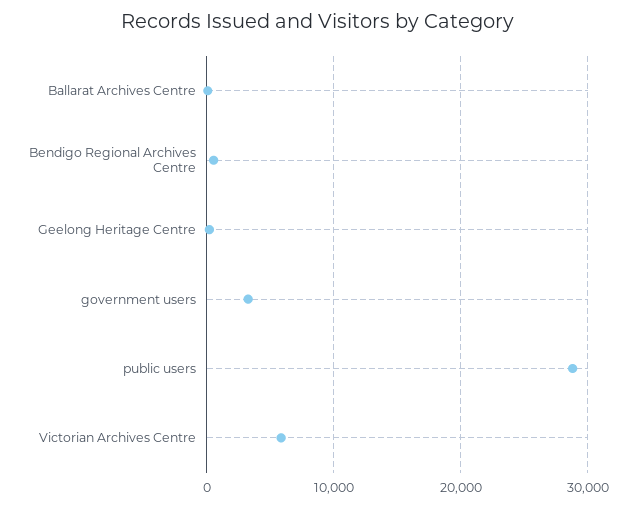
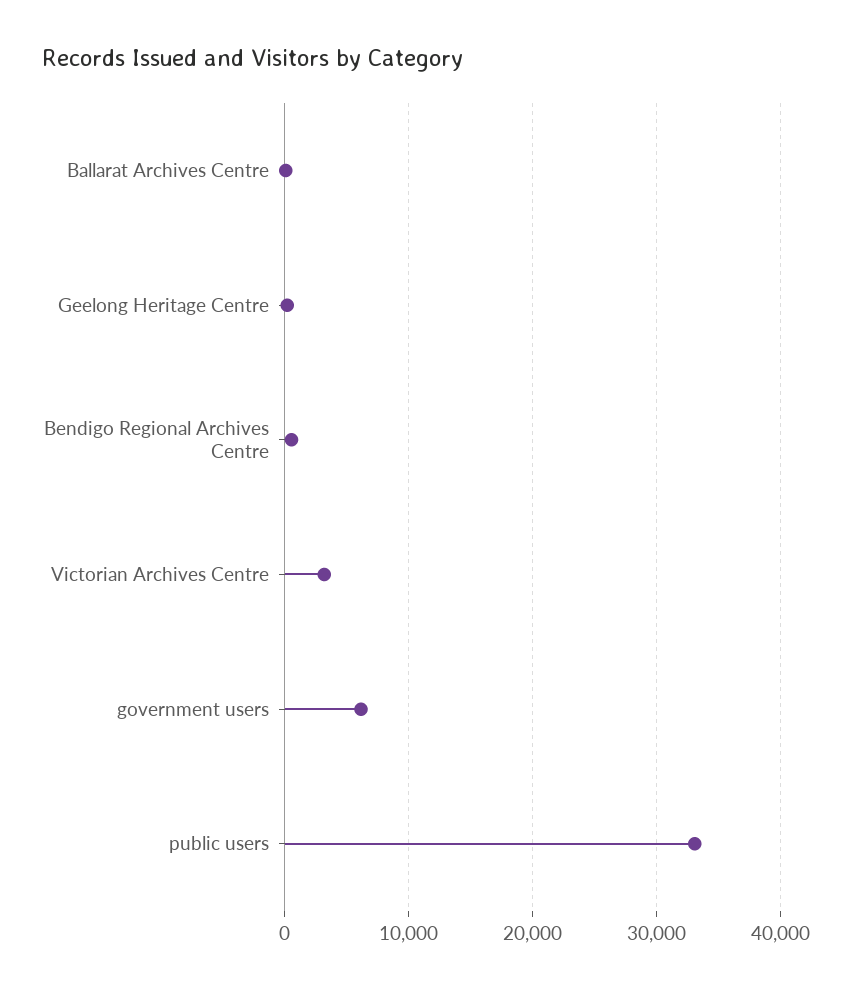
  {
    "Ballarat Archives Centre": 0,
    "Bendigo Regional Archives Centre": 1000,
    "Geelong Heritage Centre": 0,
-   "government users": 3000,
+   "government users": 6000,
-   "public users": 29000,
+   "public users": 33000,
-   "Victorian Archives Centre": 6000
+   "Victorian Archives Centre": 3000
  }

